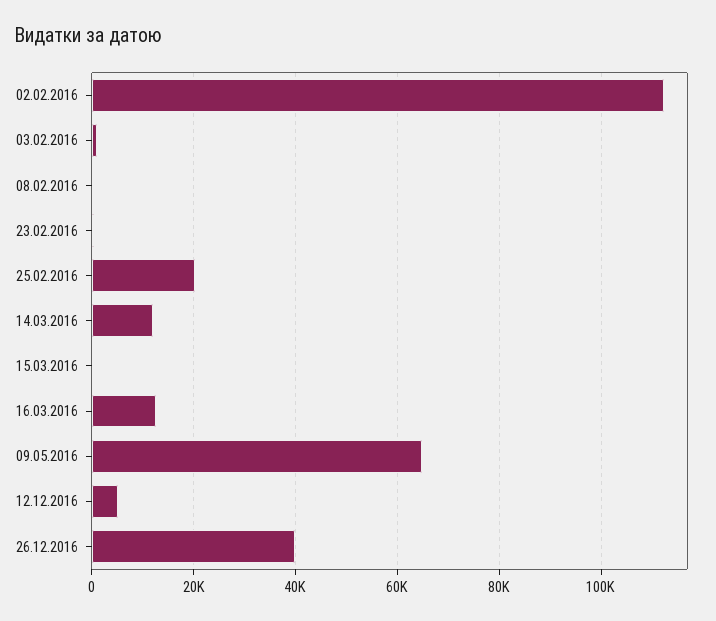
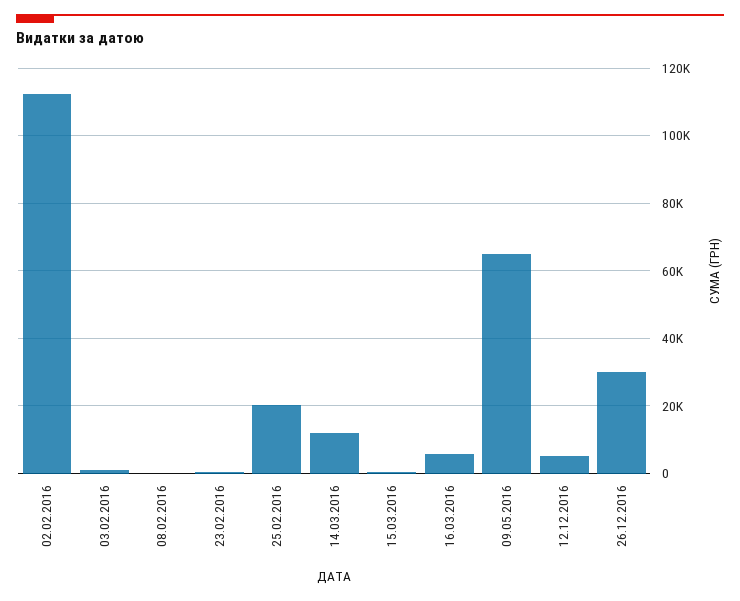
  {
    "02.02.2016": 112000,
    "03.02.2016": 2000,
    "08.02.2016": 0,
    "23.02.2016": 0,
    "25.02.2016": 20000,
    "14.03.2016": 12000,
    "15.03.2016": 0,
-   "16.03.2016": 12000,
+   "16.03.2016": 6000,
    "09.05.2016": 64000,
    "12.12.2016": 6000,
-   "26.12.2016": 40000
+   "26.12.2016": 30000
  }

